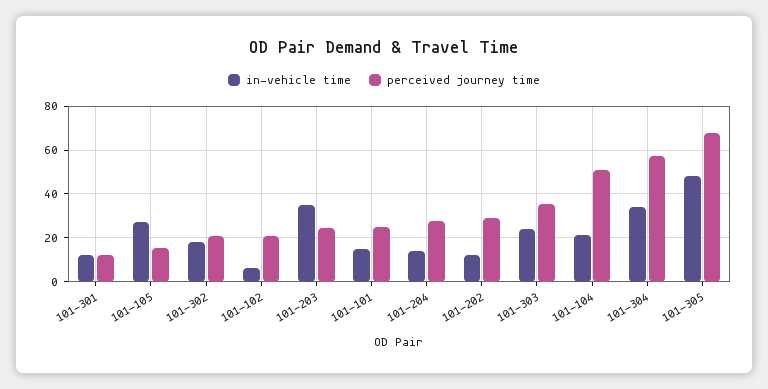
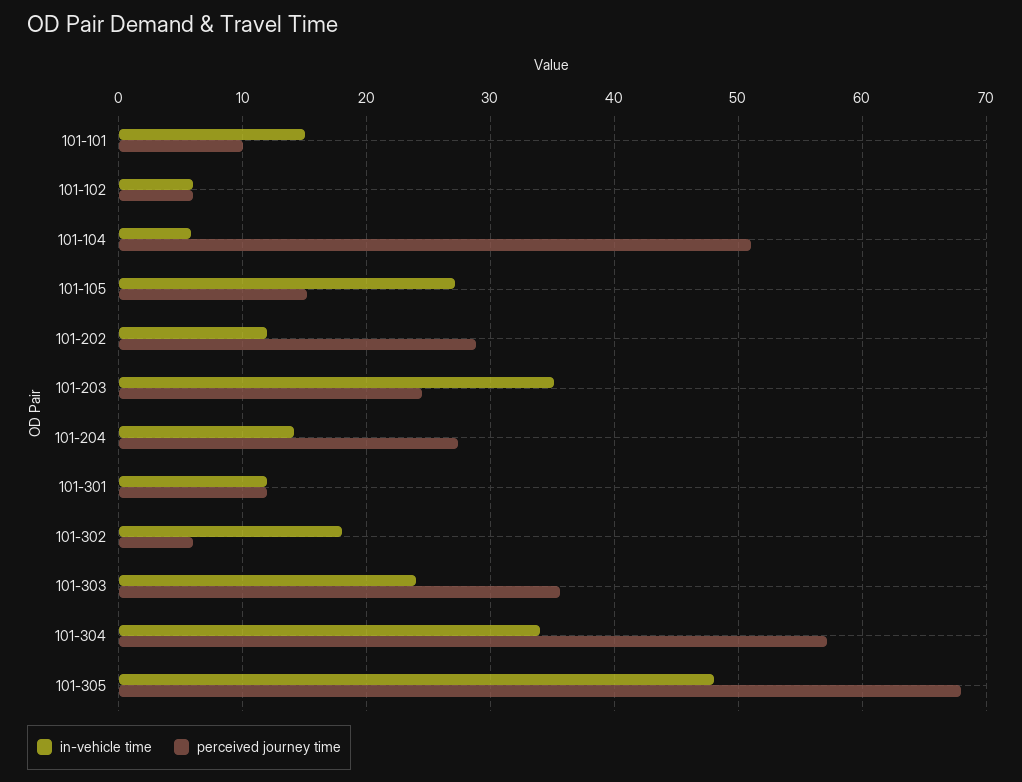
  {
    "in-vehicle time": {
      "101-301": 12,
      "101-105": 27,
      "101-302": 18,
      "101-102": 6,
      "101-203": 35,
      "101-101": 15,
      "101-204": 14,
      "101-202": 12,
      "101-303": 24,
-     "101-104": 20,
+     "101-104": 6,
      "101-304": 34,
      "101-305": 48
    },
    "perceived journey time": {
      "101-301": 12,
      "101-105": 15,
-     "101-302": 20,
+     "101-302": 6,
-     "101-102": 20,
+     "101-102": 6,
      "101-203": 24,
-     "101-101": 25,
+     "101-101": 10,
      "101-204": 27,
      "101-202": 29,
      "101-303": 36,
      "101-104": 51,
      "101-304": 57,
      "101-305": 68
    }
  }

